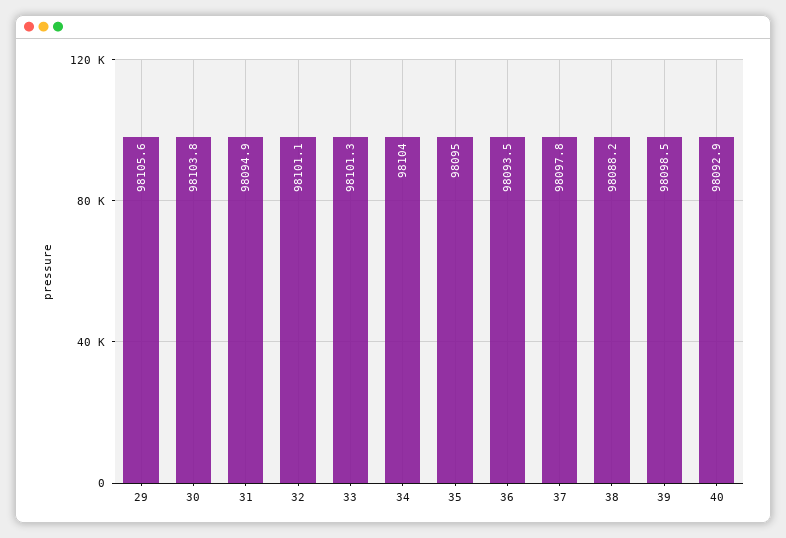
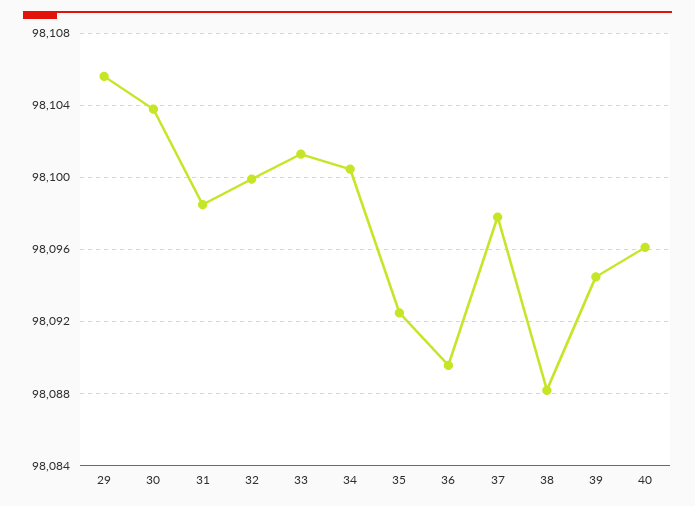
  {
    "29": 98105.6,
    "30": 98103.8,
-   "31": 98094.9,
+   "31": 98098.5,
-   "32": 98101.1,
+   "32": 98100,
    "33": 98101.3,
-   "34": 98104,
+   "34": 98100.5,
-   "35": 98095,
+   "35": 98092.5,
-   "36": 98093.5,
+   "36": 98089.5,
    "37": 98097.8,
    "38": 98088.2,
-   "39": 98098.5,
+   "39": 98094.5,
-   "40": 98092.9
+   "40": 98096
  }

